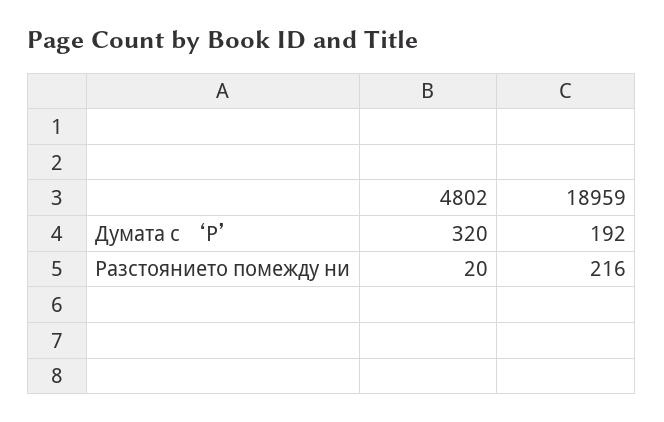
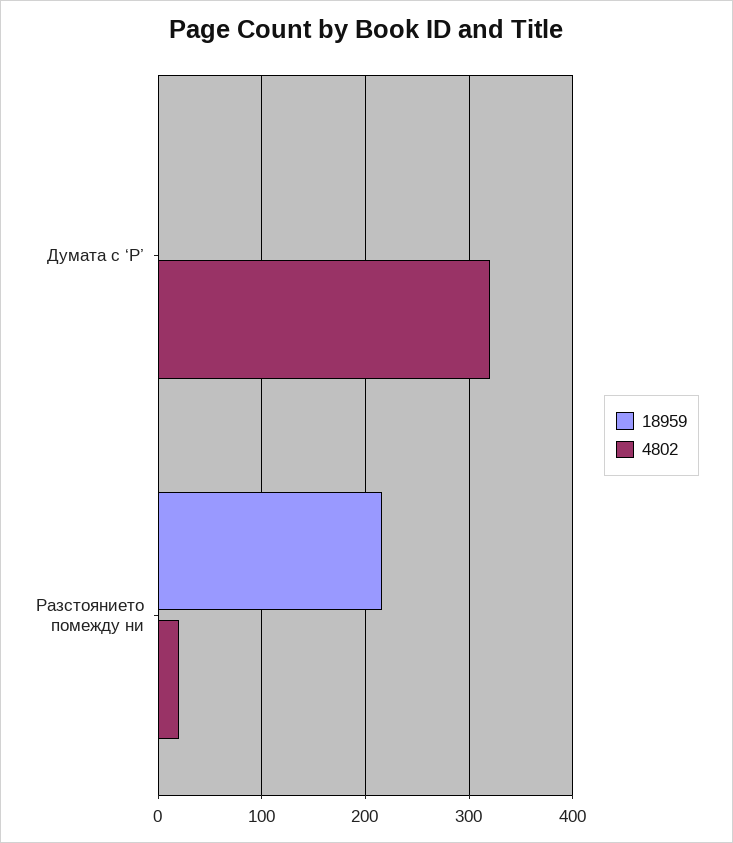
  {
    "4802": {
      "Думата с ‘Р’": 320,
      "Разстоянието помежду ни": 20
    },
    "18959": {
-     "Думата с ‘Р’": 192,
+     "Думата с ‘Р’": 0,
      "Разстоянието помежду ни": 216
    }
  }

